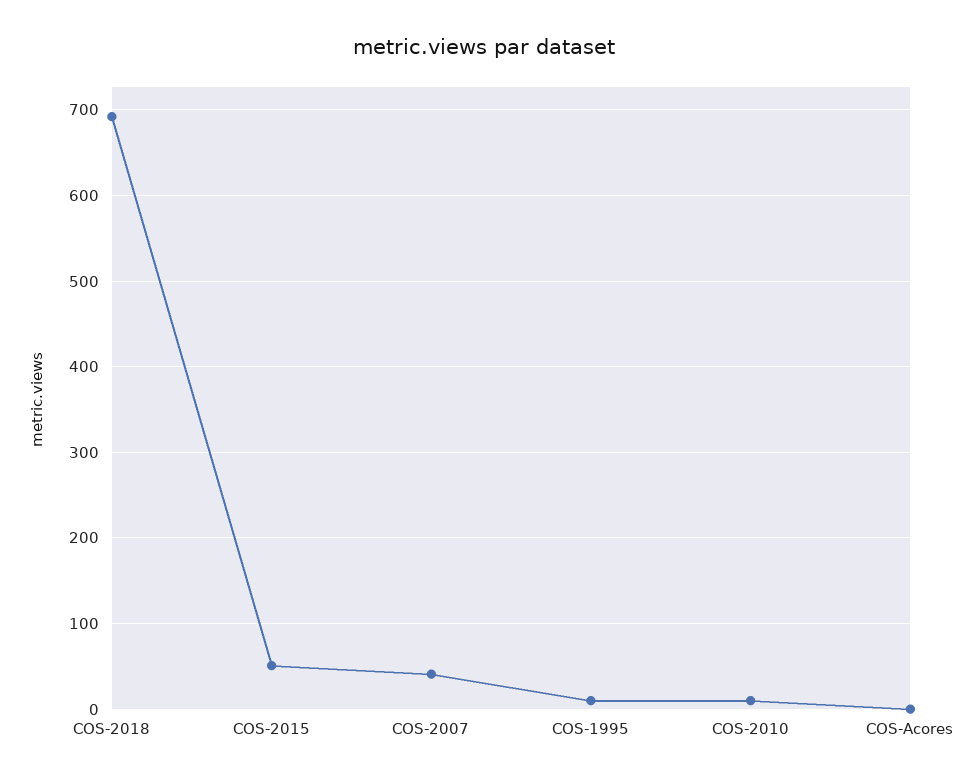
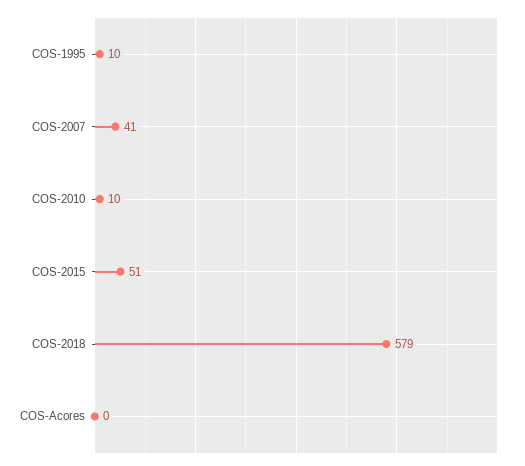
  {
-   "COS-2018": 690,
+   "COS-2018": 579,
    "COS-2015": 51,
    "COS-2007": 41,
    "COS-1995": 10,
    "COS-2010": 10,
    "COS-Acores": 0
  }

